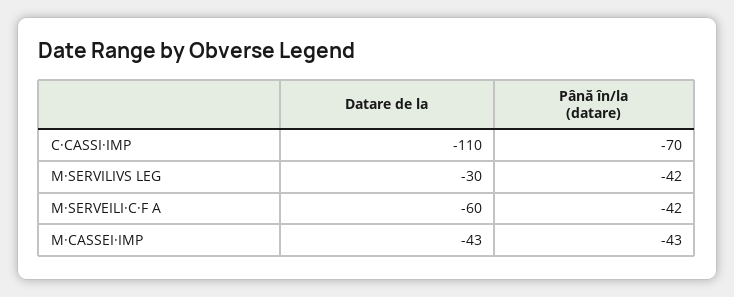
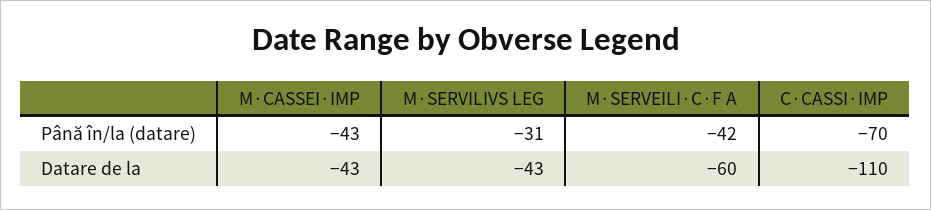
  {
    "Datare de la": {
      "C·CASSI·IMP": -110,
-     "M·SERVILIVS LEG": -30,
+     "M·SERVILIVS LEG": -43,
      "M·SERVEILI·C·F A": -60,
      "M·CASSEI·IMP": -43
    },
    "Până în/la (datare)": {
      "C·CASSI·IMP": -70,
-     "M·SERVILIVS LEG": -42,
+     "M·SERVILIVS LEG": -31,
      "M·SERVEILI·C·F A": -42,
      "M·CASSEI·IMP": -43
    }
  }

